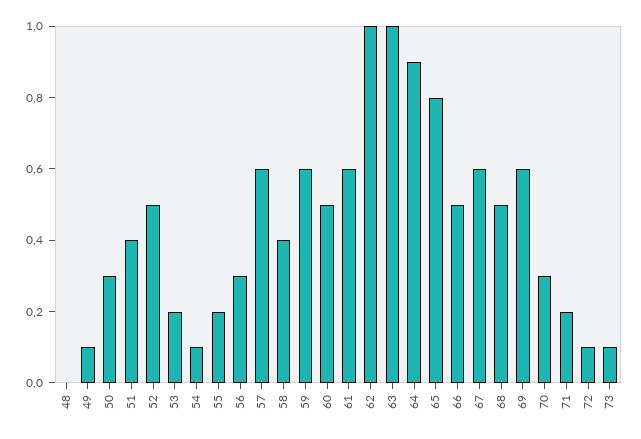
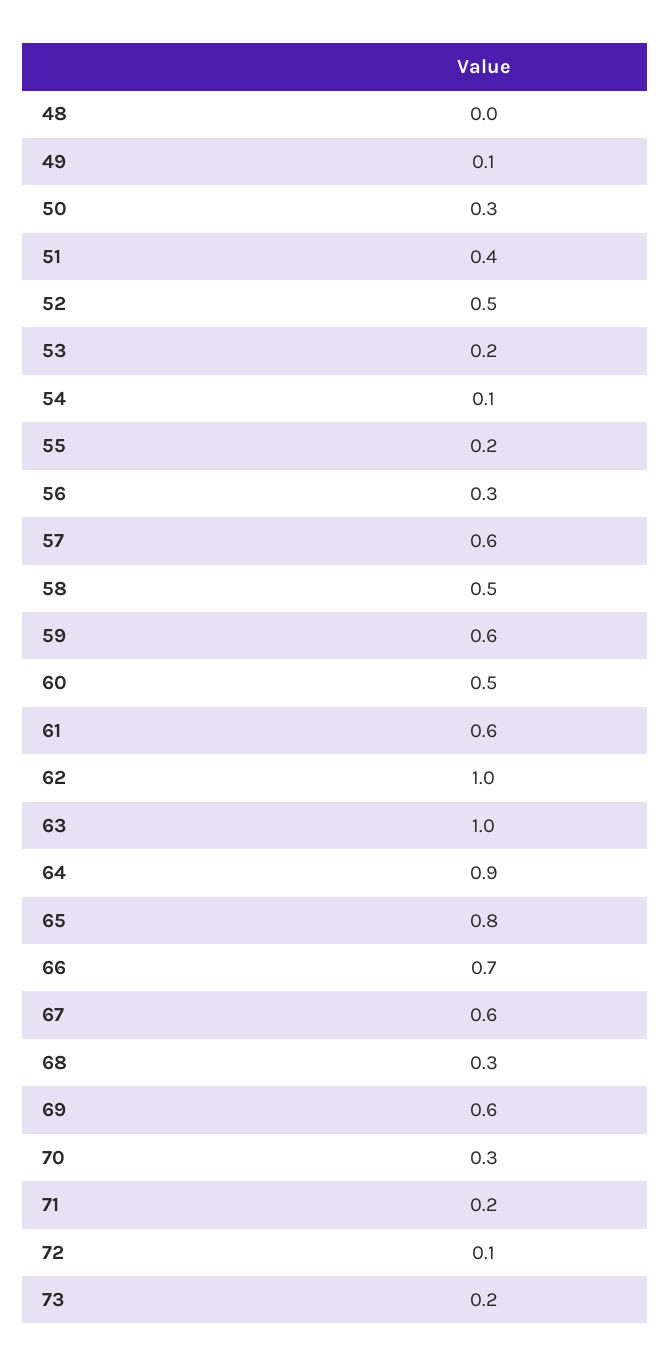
  {
    "48": 0,
    "49": 0.1,
    "50": 0.3,
    "51": 0.4,
    "52": 0.5,
    "53": 0.2,
    "54": 0.1,
    "55": 0.2,
    "56": 0.3,
    "57": 0.6,
-   "58": 0.4,
+   "58": 0.5,
    "59": 0.6,
    "60": 0.5,
    "61": 0.6,
    "62": 1,
    "63": 1,
    "64": 0.9,
    "65": 0.8,
-   "66": 0.5,
+   "66": 0.7,
    "67": 0.6,
-   "68": 0.5,
+   "68": 0.3,
    "69": 0.6,
    "70": 0.3,
    "71": 0.2,
    "72": 0.1,
-   "73": 0.1
+   "73": 0.2
  }

